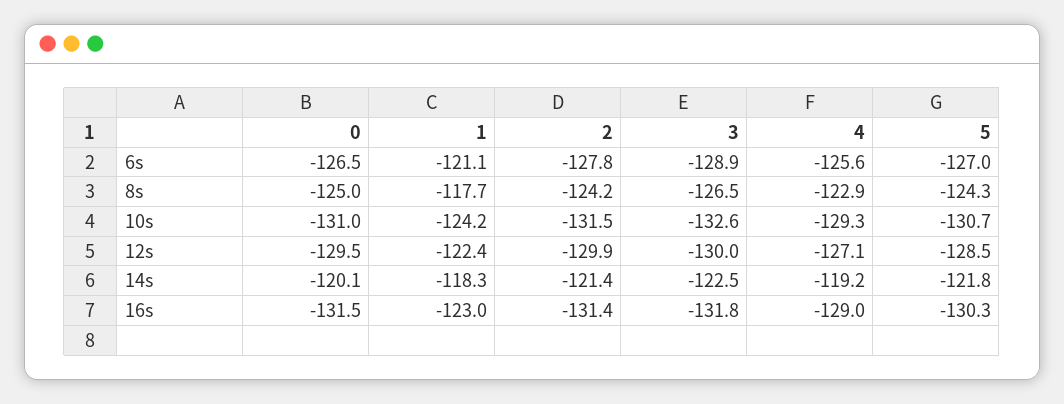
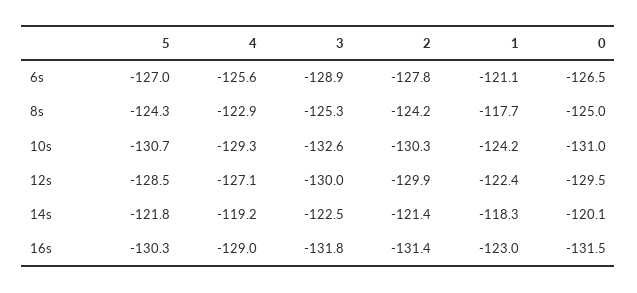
  {
    "0": {
      "6s": -126.5,
      "8s": -125,
      "10s": -131,
      "12s": -129.5,
      "14s": -120.1,
      "16s": -131.5
    },
    "1": {
      "6s": -121.1,
      "8s": -117.7,
      "10s": -124.2,
      "12s": -122.4,
      "14s": -118.3,
      "16s": -123
    },
    "2": {
      "6s": -127.8,
      "8s": -124.2,
-     "10s": -131.5,
+     "10s": -130.3,
      "12s": -129.9,
      "14s": -121.4,
      "16s": -131.4
    },
    "3": {
      "6s": -128.9,
-     "8s": -126.5,
+     "8s": -125.3,
      "10s": -132.6,
      "12s": -130,
      "14s": -122.5,
      "16s": -131.8
    },
    "4": {
      "6s": -125.6,
      "8s": -122.9,
      "10s": -129.3,
      "12s": -127.1,
      "14s": -119.2,
      "16s": -129
    },
    "5": {
      "6s": -127,
      "8s": -124.3,
      "10s": -130.7,
      "12s": -128.5,
      "14s": -121.8,
      "16s": -130.3
    }
  }

